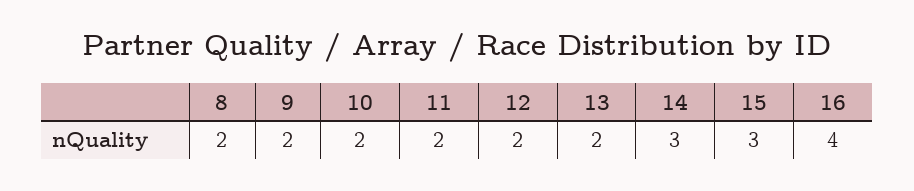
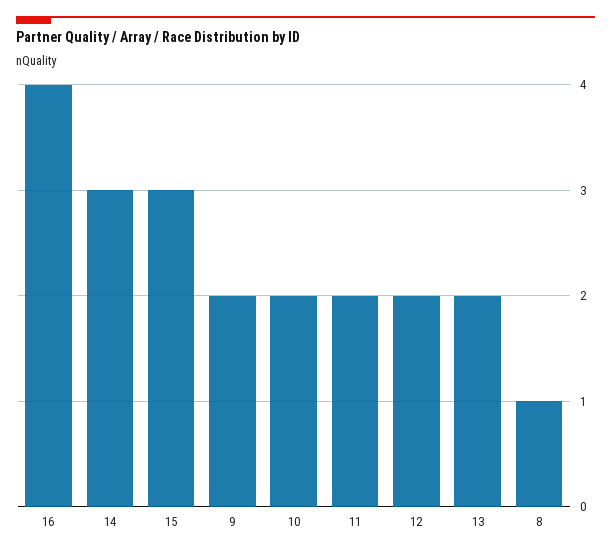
  {
-   "8": 2,
+   "8": 1,
    "9": 2,
    "10": 2,
    "11": 2,
    "12": 2,
    "13": 2,
    "14": 3,
    "15": 3,
    "16": 4
  }

